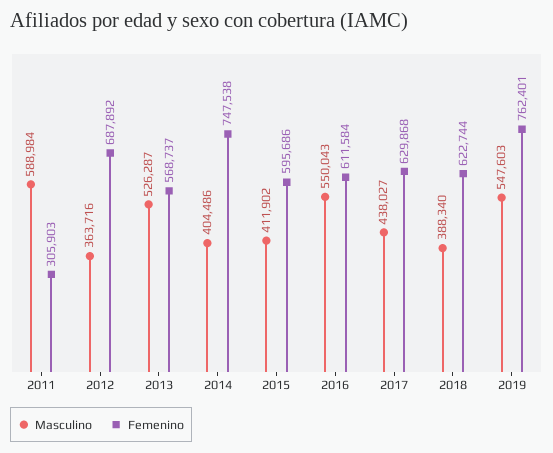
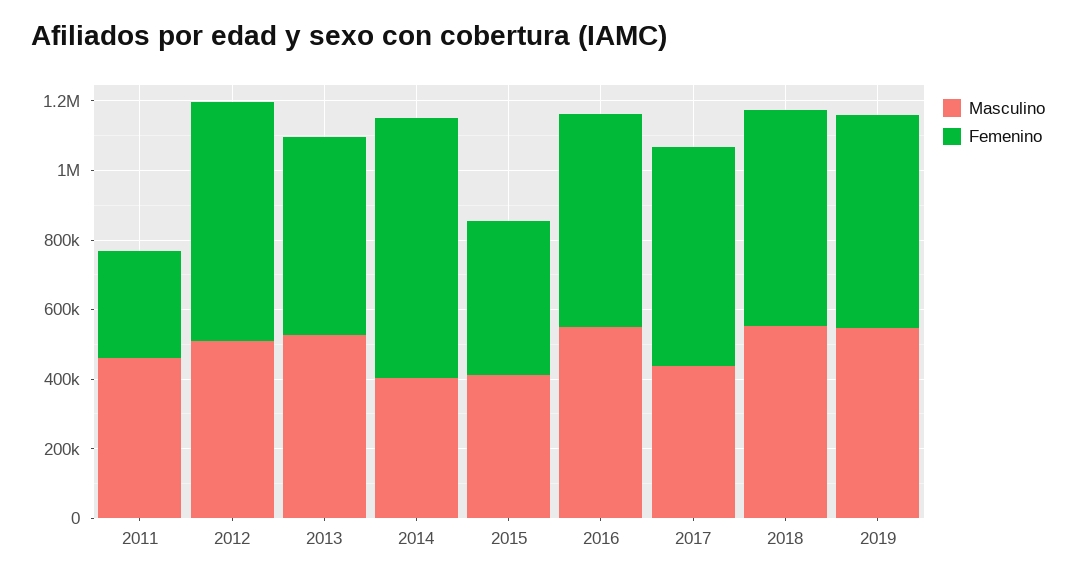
  {
    "Masculino": {
-     "2011": 588984,
+     "2011": 450000,
-     "2012": 363716,
+     "2012": 500000,
      "2013": 526287,
      "2014": 404486,
      "2015": 411902,
      "2016": 550043,
      "2017": 438027,
-     "2018": 388340,
+     "2018": 550000,
      "2019": 547603
    },
    "Femenino": {
      "2011": 305903,
      "2012": 687892,
      "2013": 568737,
      "2014": 747538,
-     "2015": 595686,
+     "2015": 450000,
      "2016": 611584,
      "2017": 629868,
      "2018": 622744,
-     "2019": 762401
+     "2019": 600000
    }
  }

